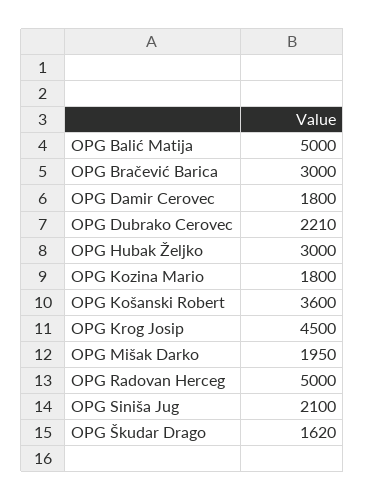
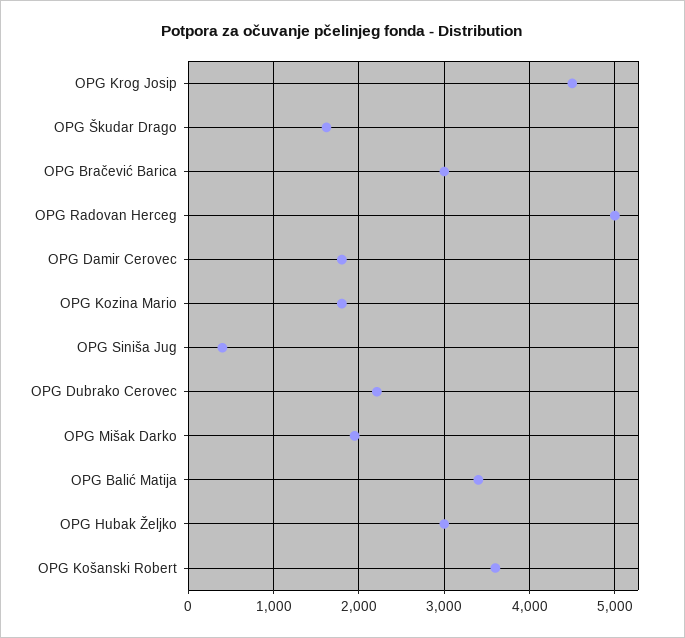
  {
-   "OPG Balić Matija": 5000,
+   "OPG Balić Matija": 3400,
    "OPG Bračević Barica": 3000,
    "OPG Damir Cerovec": 1800,
    "OPG Dubrako Cerovec": 2210,
    "OPG Hubak Željko": 3000,
    "OPG Kozina Mario": 1800,
    "OPG Košanski Robert": 3600,
    "OPG Krog Josip": 4500,
    "OPG Mišak Darko": 1950,
    "OPG Radovan Herceg": 5000,
-   "OPG Siniša Jug": 2100,
+   "OPG Siniša Jug": 400,
    "OPG Škudar Drago": 1620
  }

